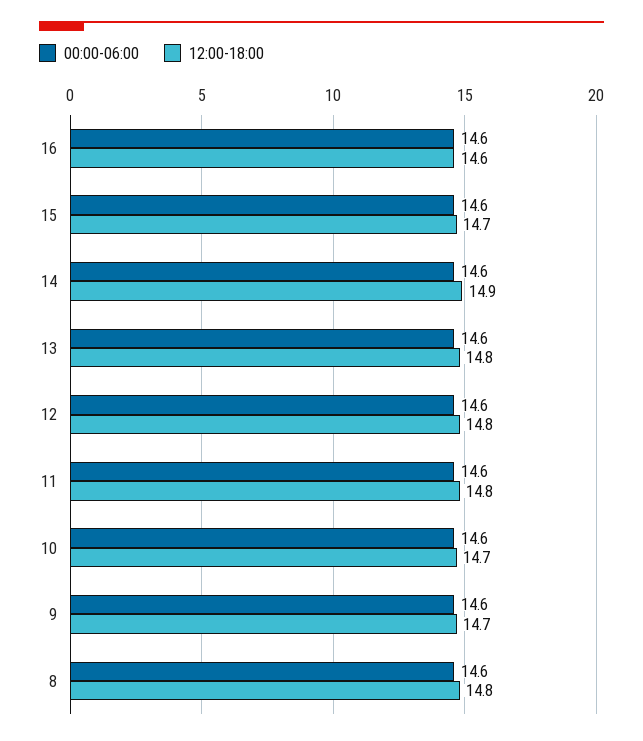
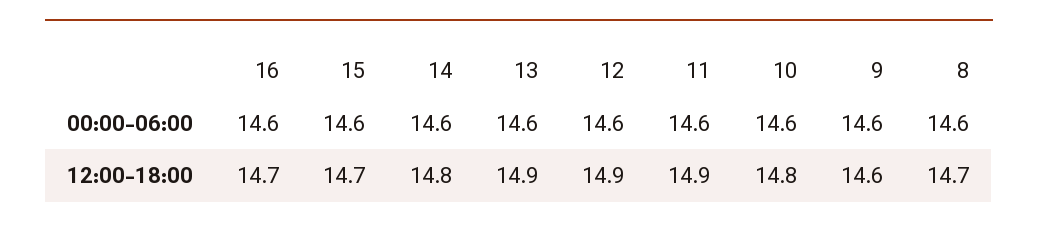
  {
    "00:00-06:00": {
      "16": 14.6,
      "15": 14.6,
      "14": 14.6,
      "13": 14.6,
      "12": 14.6,
      "11": 14.6,
      "10": 14.6,
      "9": 14.6,
      "8": 14.6
    },
    "12:00-18:00": {
-     "16": 14.6,
+     "16": 14.7,
      "15": 14.7,
-     "14": 14.9,
+     "14": 14.8,
-     "13": 14.8,
+     "13": 14.9,
-     "12": 14.8,
+     "12": 14.9,
-     "11": 14.8,
+     "11": 14.9,
-     "10": 14.7,
+     "10": 14.8,
-     "9": 14.7,
+     "9": 14.6,
-     "8": 14.8
+     "8": 14.7
    }
  }

